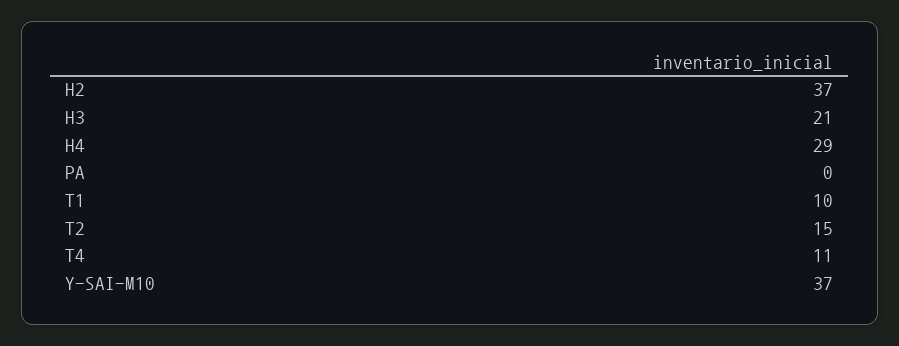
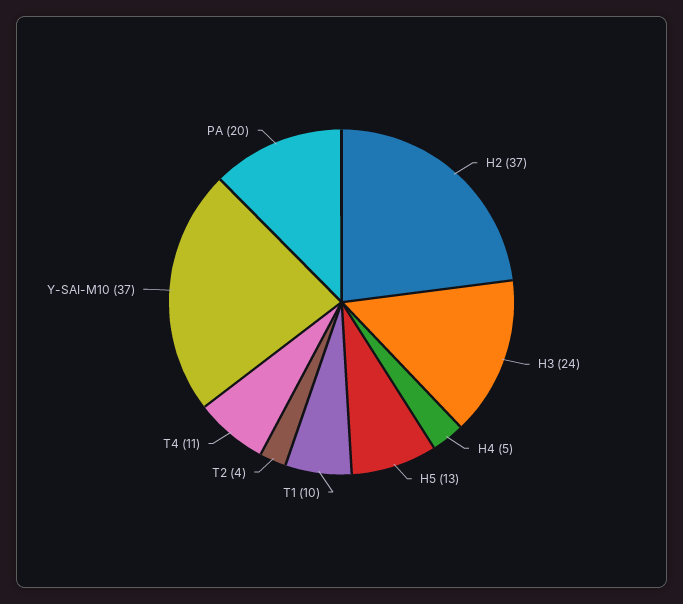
  {
    "H2": 37,
-   "H3": 21,
+   "H3": 24,
-   "H4": 29,
+   "H4": 5,
-   "PA": 0,
+   "PA": 20,
    "T1": 10,
-   "T2": 15,
+   "T2": 4,
    "T4": 11,
-   "Y-SAI-M10": 37
+   "Y-SAI-M10": 37,
+   "H5": 13
  }

